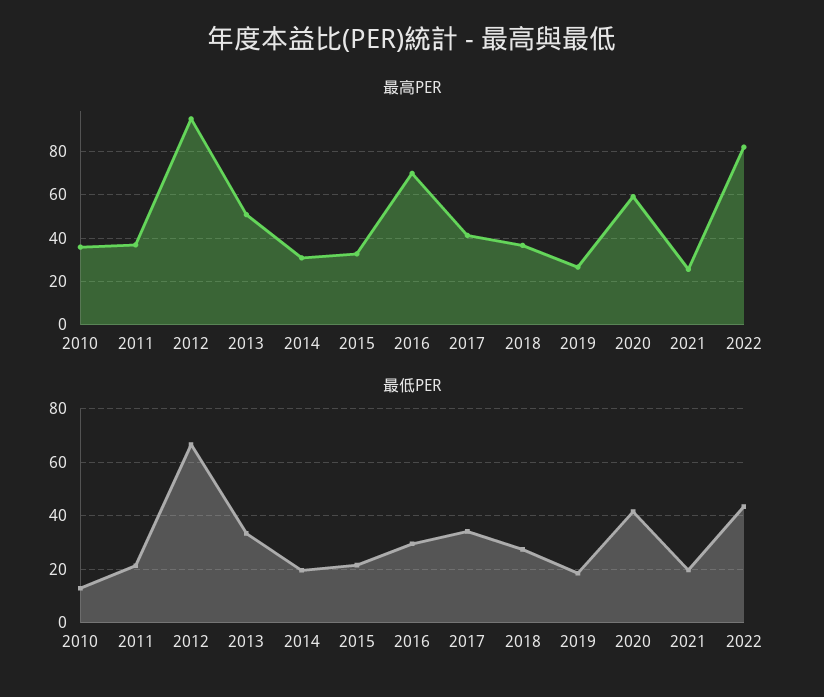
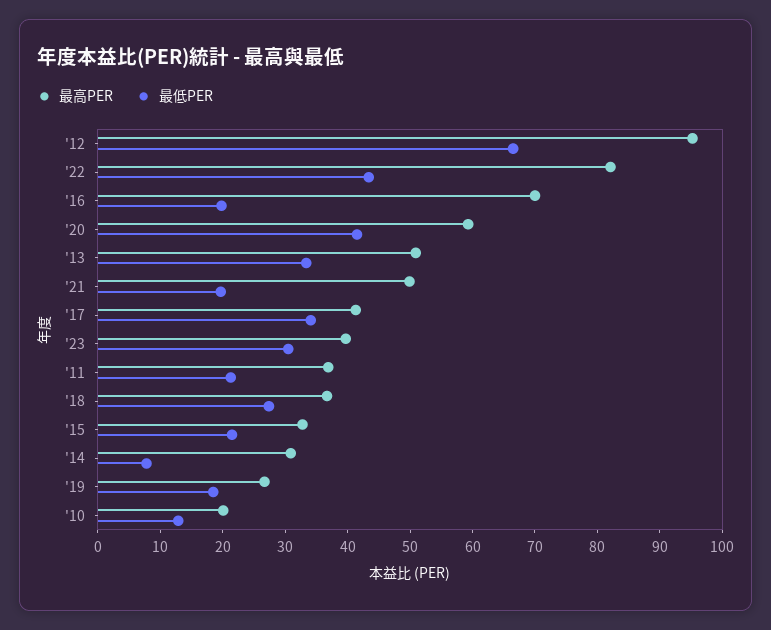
  {
    "最高PER": {
-     "2010": 35,
+     "2010": 20,
      "2011": 36,
      "2012": 96,
      "2013": 50,
      "2014": 30,
      "2015": 32,
      "2016": 70,
      "2017": 42,
      "2018": 36,
      "2019": 26,
      "2020": 60,
-     "2021": 25,
+     "2021": 50,
-     "2022": 82
+     "2022": 82,
+     "'23": 40
    },
    "最低PER": {
      "2010": 12,
      "2011": 22,
      "2012": 66,
      "2013": 34,
-     "2014": 20,
+     "2014": 8,
      "2015": 22,
-     "2016": 30,
+     "2016": 20,
      "2017": 34,
      "2018": 28,
      "2019": 18,
      "2020": 42,
      "2021": 20,
-     "2022": 44
+     "2022": 44,
+     "'23": 30
    }
  }

